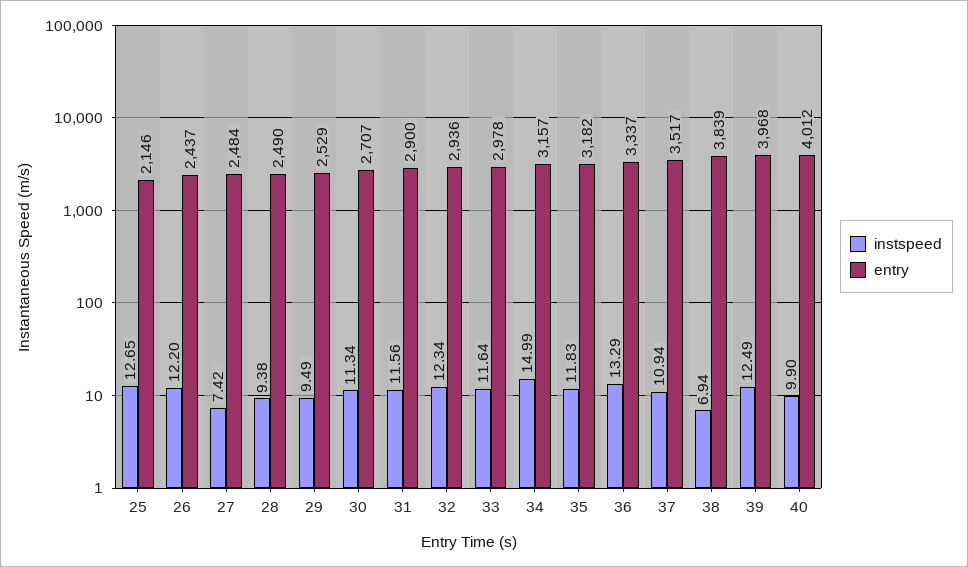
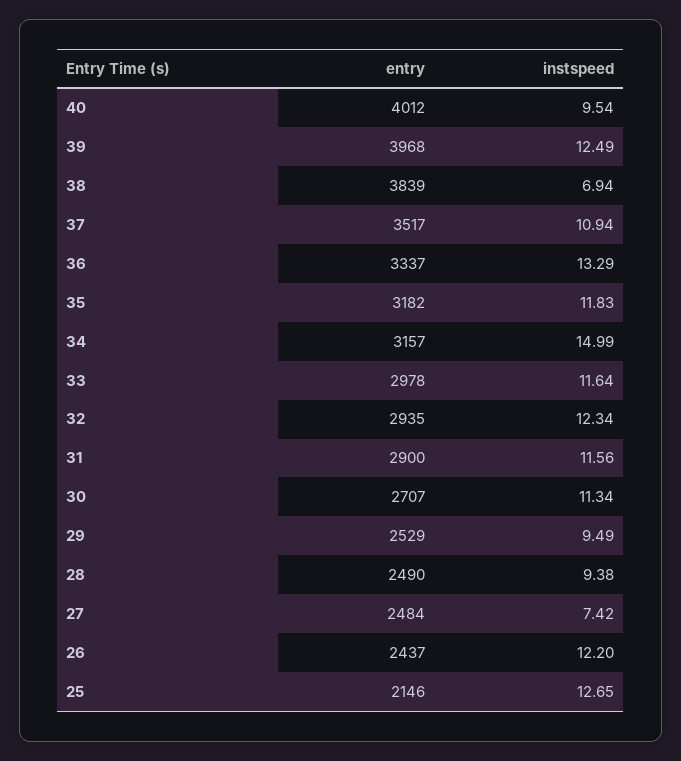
  {
    "instspeed": {
      "25": 12.65,
      "26": 12.2,
      "27": 7.42,
      "28": 9.38,
      "29": 9.49,
      "30": 11.34,
      "31": 11.56,
      "32": 12.34,
      "33": 11.64,
      "34": 14.99,
      "35": 11.83,
      "36": 13.29,
      "37": 10.94,
      "38": 6.94,
      "39": 12.49,
-     "40": 9.9
+     "40": 9.54
    },
    "entry": {
      "25": 2146,
      "26": 2437,
      "27": 2484,
      "28": 2490,
      "29": 2529,
      "30": 2707,
      "31": 2900,
-     "32": 2936,
+     "32": 2935,
      "33": 2978,
      "34": 3157,
      "35": 3182,
      "36": 3337,
      "37": 3517,
      "38": 3839,
      "39": 3968,
      "40": 4012
    }
  }

